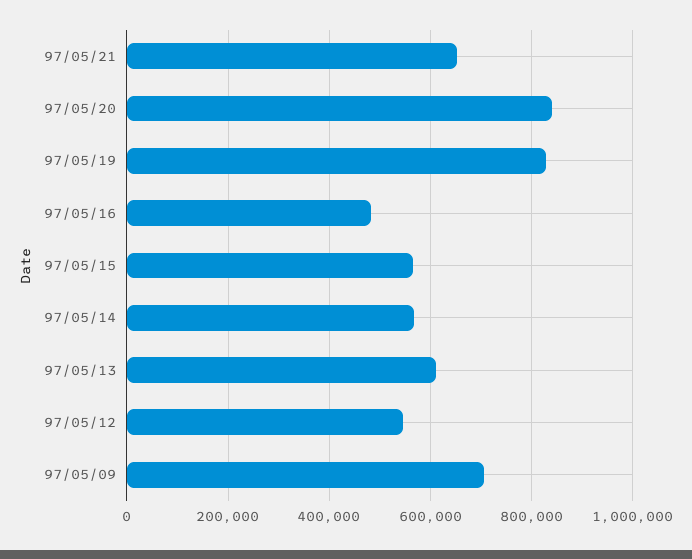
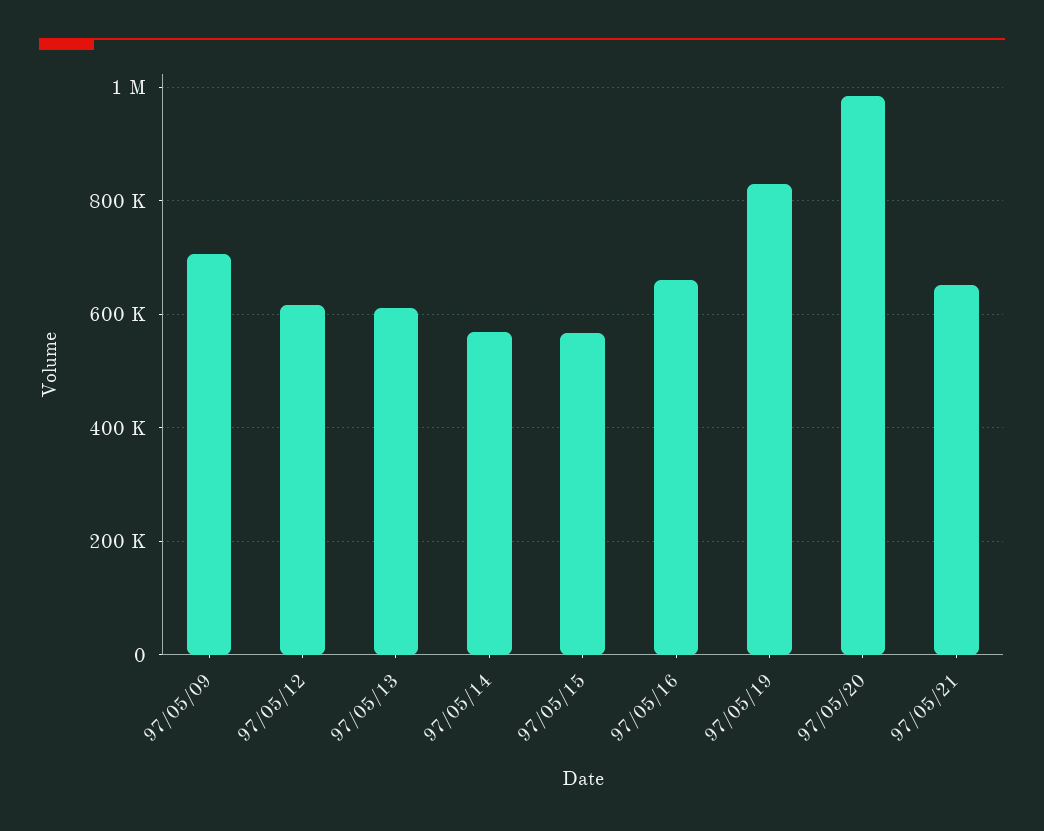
  {
    "97/05/21": 660000,
-   "97/05/20": 840000,
+   "97/05/20": 980000,
    "97/05/19": 820000,
-   "97/05/16": 480000,
+   "97/05/16": 660000,
    "97/05/15": 560000,
    "97/05/14": 560000,
    "97/05/13": 620000,
-   "97/05/12": 540000,
+   "97/05/12": 620000,
    "97/05/09": 700000
  }

